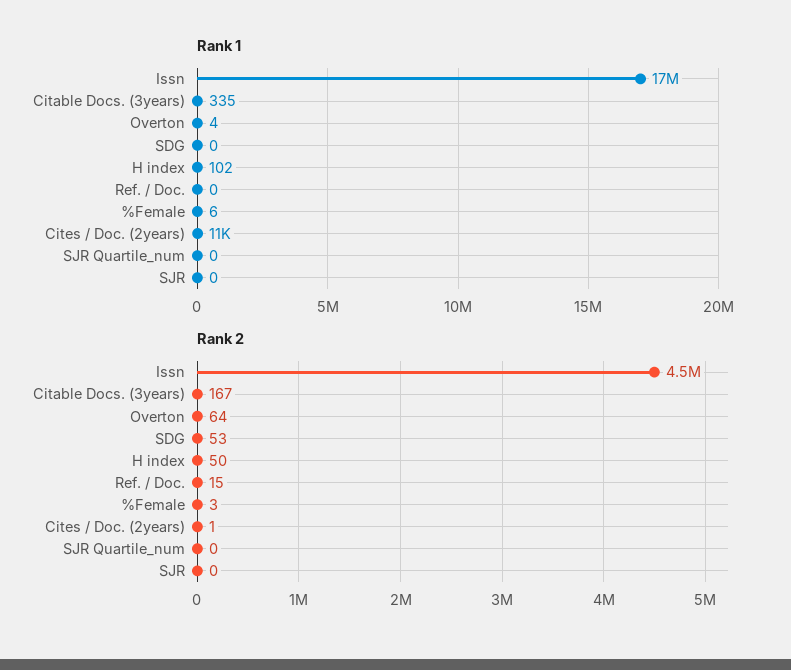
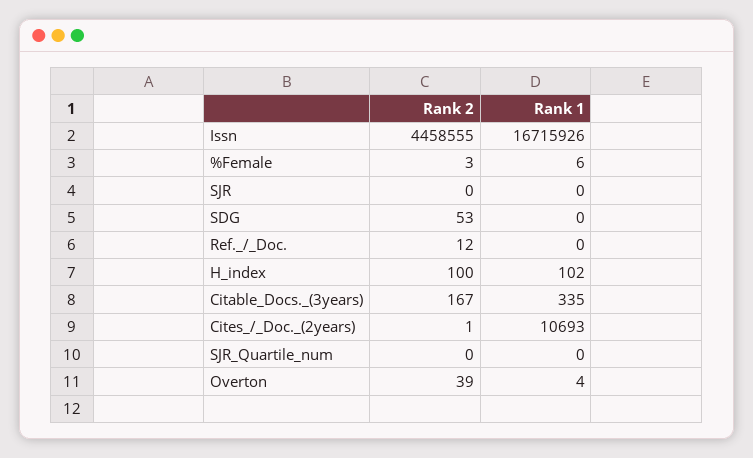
  {
    "Rank 1": {
      "Issn": 16715926,
      "Citable Docs. (3years)": 335,
      "Overton": 4,
      "SDG": 0,
      "H index": 102,
      "Ref. / Doc.": 0,
      "%Female": 6,
      "Cites / Doc. (2years)": 10693,
      "SJR Quartile_num": 0,
      "SJR": 0
    },
    "Rank 2": {
      "Issn": 4458555,
      "Citable Docs. (3years)": 167,
-     "Overton": 64,
+     "Overton": 39,
      "SDG": 53,
-     "H index": 50,
+     "H index": 100,
-     "Ref. / Doc.": 15,
+     "Ref. / Doc.": 12,
      "%Female": 3,
      "Cites / Doc. (2years)": 1,
      "SJR Quartile_num": 0,
      "SJR": 0
    }
  }

